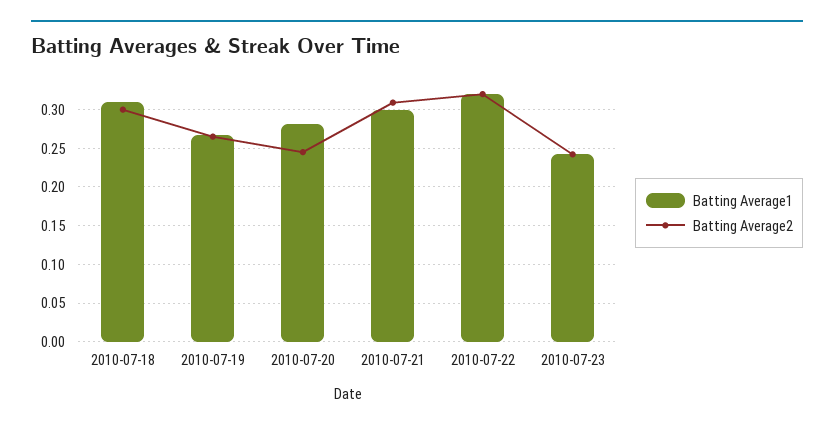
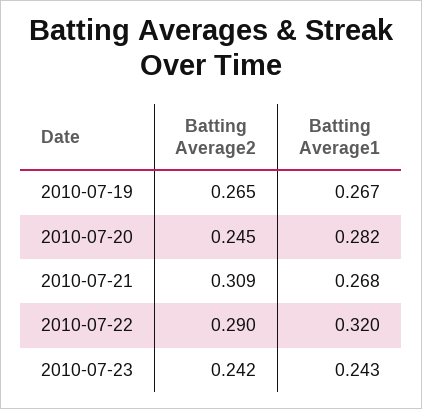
  {
    "Batting Average1": {
-     "2010-07-18": 0.31,
      "2010-07-19": 0.267,
      "2010-07-20": 0.282,
-     "2010-07-21": 0.3,
+     "2010-07-21": 0.268,
      "2010-07-22": 0.32,
      "2010-07-23": 0.243
    },
    "Batting Average2": {
-     "2010-07-18": 0.3,
      "2010-07-19": 0.265,
      "2010-07-20": 0.245,
      "2010-07-21": 0.309,
-     "2010-07-22": 0.32,
+     "2010-07-22": 0.29,
      "2010-07-23": 0.242
    }
  }

